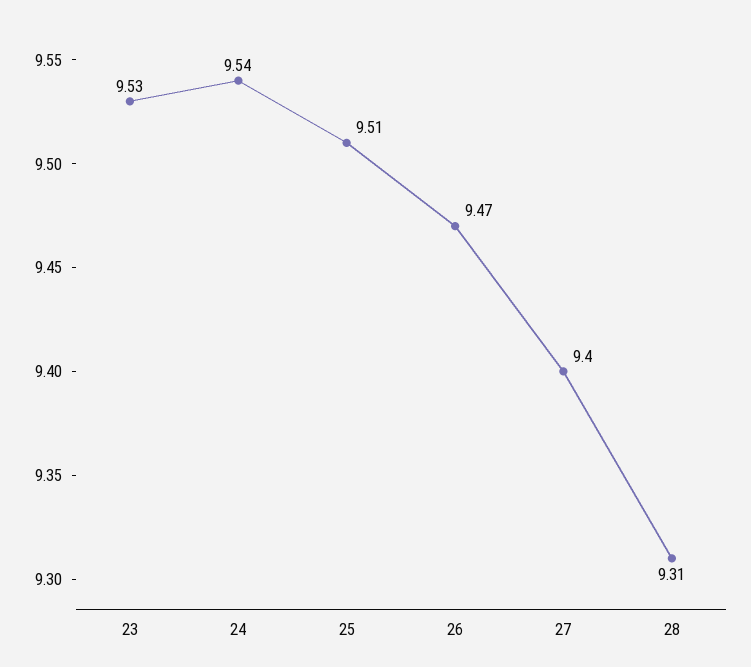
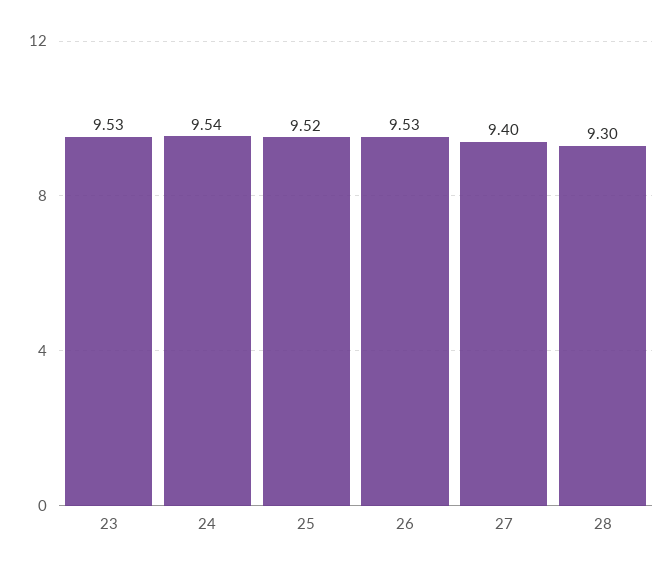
  {
    "23": 9.53,
    "24": 9.54,
-   "25": 9.51,
+   "25": 9.52,
-   "26": 9.47,
+   "26": 9.53,
    "27": 9.4,
-   "28": 9.31
+   "28": 9.3
  }

